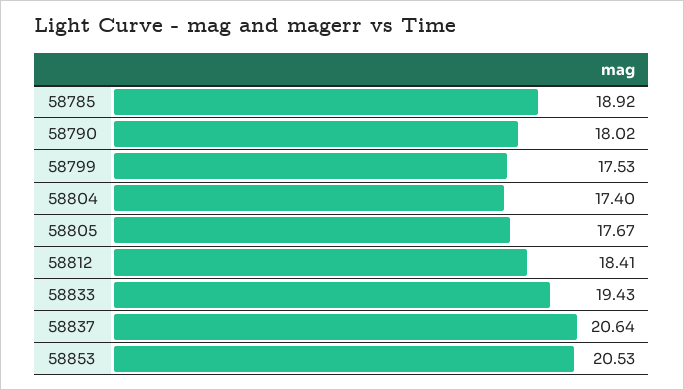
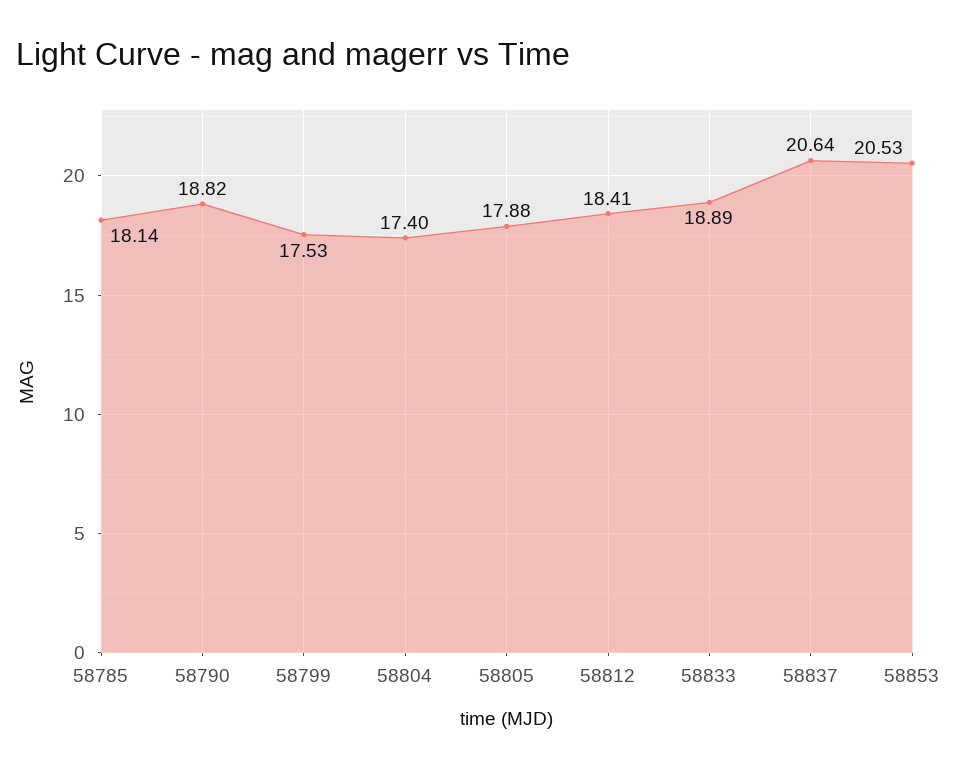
  {
-   "58785": 18.92,
+   "58785": 18.14,
-   "58790": 18.02,
+   "58790": 18.82,
    "58799": 17.53,
    "58804": 17.4,
-   "58805": 17.67,
+   "58805": 17.88,
    "58812": 18.41,
-   "58833": 19.43,
+   "58833": 18.89,
    "58837": 20.64,
    "58853": 20.53
  }

